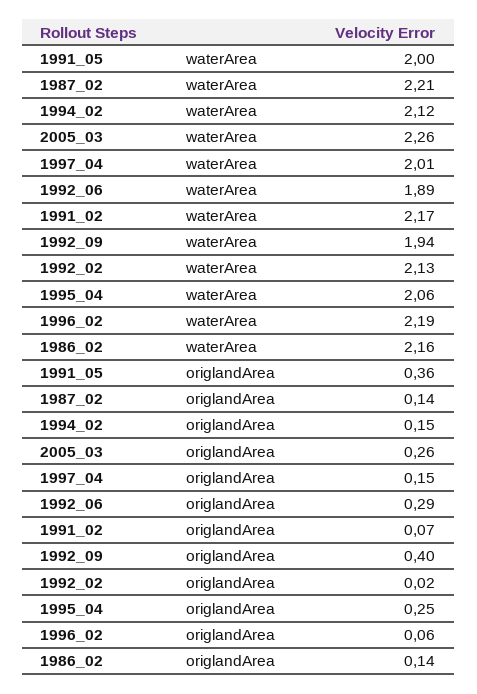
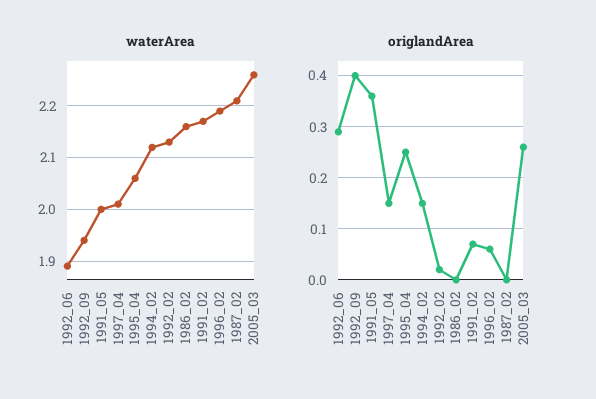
  {
    "waterArea": {
      "1991_05": 2,
      "1987_02": 2.21,
      "1994_02": 2.12,
      "2005_03": 2.26,
      "1997_04": 2.01,
      "1992_06": 1.89,
      "1991_02": 2.17,
      "1992_09": 1.94,
      "1992_02": 2.13,
      "1995_04": 2.06,
      "1996_02": 2.19,
      "1986_02": 2.16
    },
    "origlandArea": {
      "1991_05": 0.36,
-     "1987_02": 0.14,
+     "1987_02": 0,
      "1994_02": 0.15,
      "2005_03": 0.26,
      "1997_04": 0.15,
      "1992_06": 0.29,
      "1991_02": 0.07,
      "1992_09": 0.4,
      "1992_02": 0.02,
      "1995_04": 0.25,
      "1996_02": 0.06,
-     "1986_02": 0.14
+     "1986_02": 0
    }
  }

